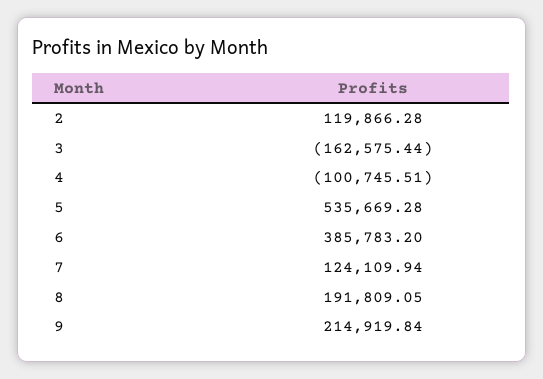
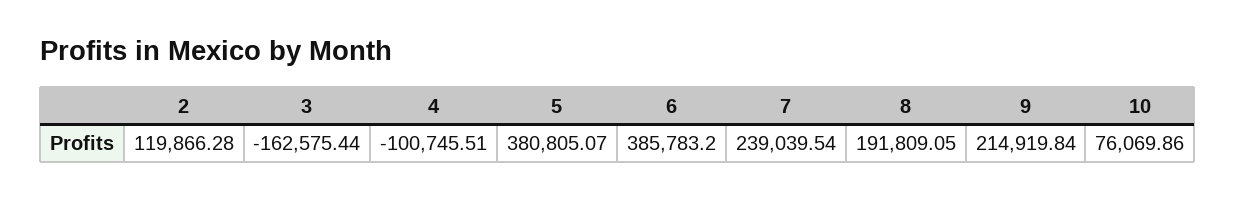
  {
    "2": 119866.28,
    "3": -162575.44,
    "4": -100745.51,
-   "5": 535669.28,
+   "5": 380805.07,
    "6": 385783.2,
-   "7": 124109.94,
+   "7": 239039.54,
    "8": 191809.05,
-   "9": 214919.84
+   "9": 214919.84,
+   "10": 76069.86
  }

